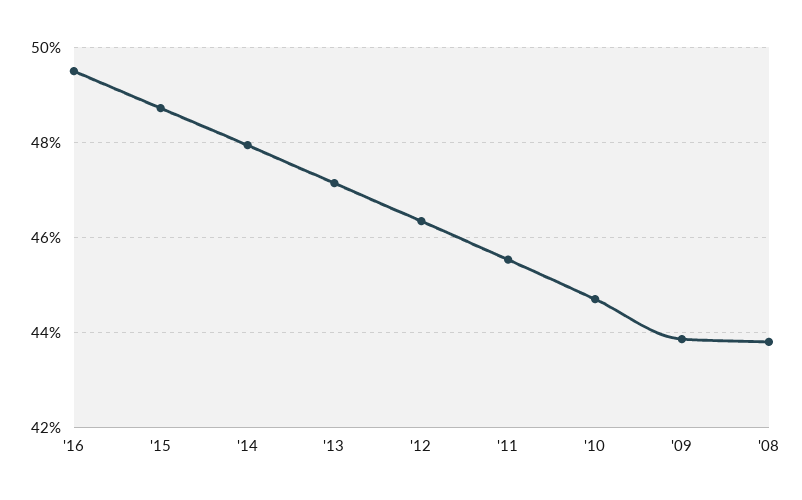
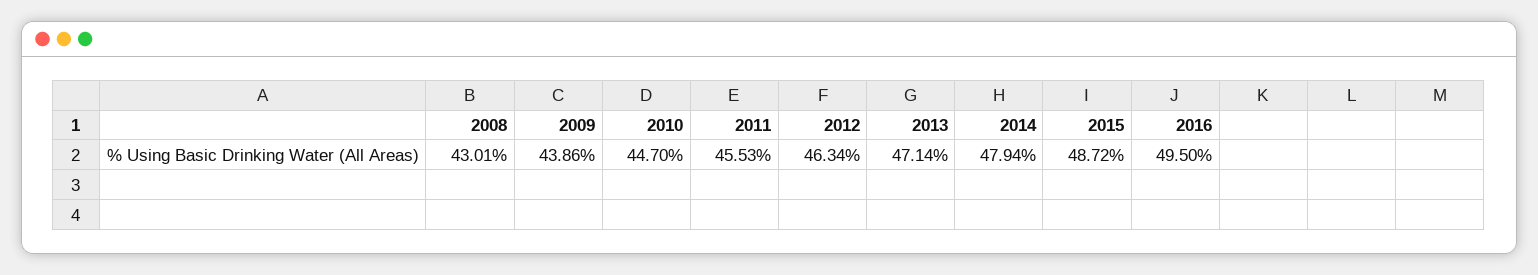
  {
    "'16": 49.5,
    "'15": 48.72,
    "'14": 47.94,
    "'13": 47.14,
    "'12": 46.34,
    "'11": 45.53,
    "'10": 44.7,
    "'09": 43.86,
-   "'08": 43.8
+   "'08": 43.01
  }

